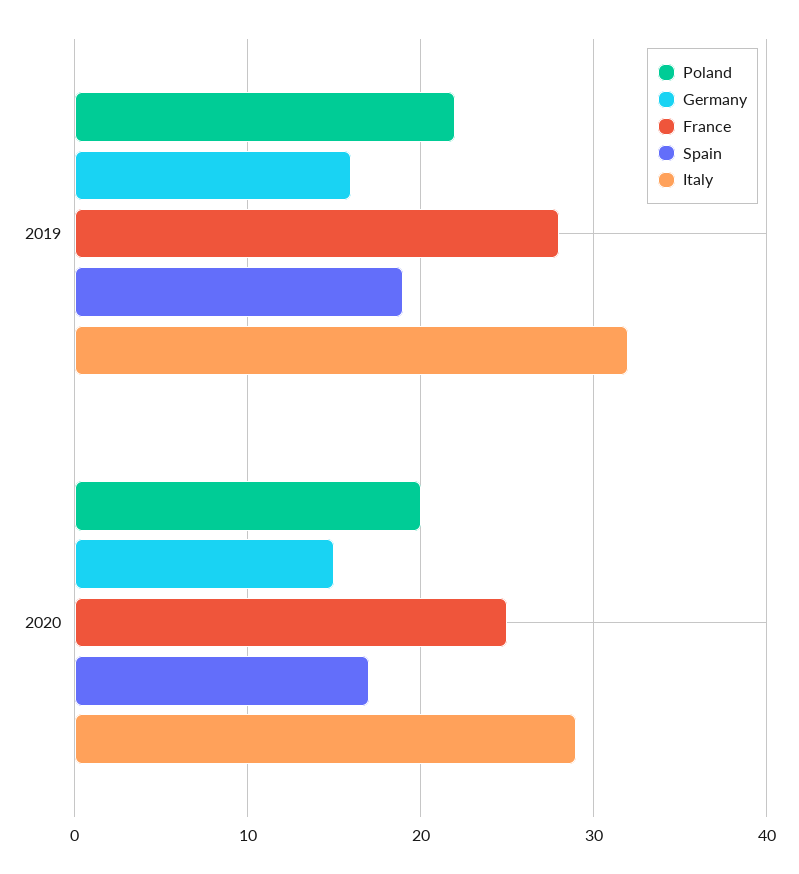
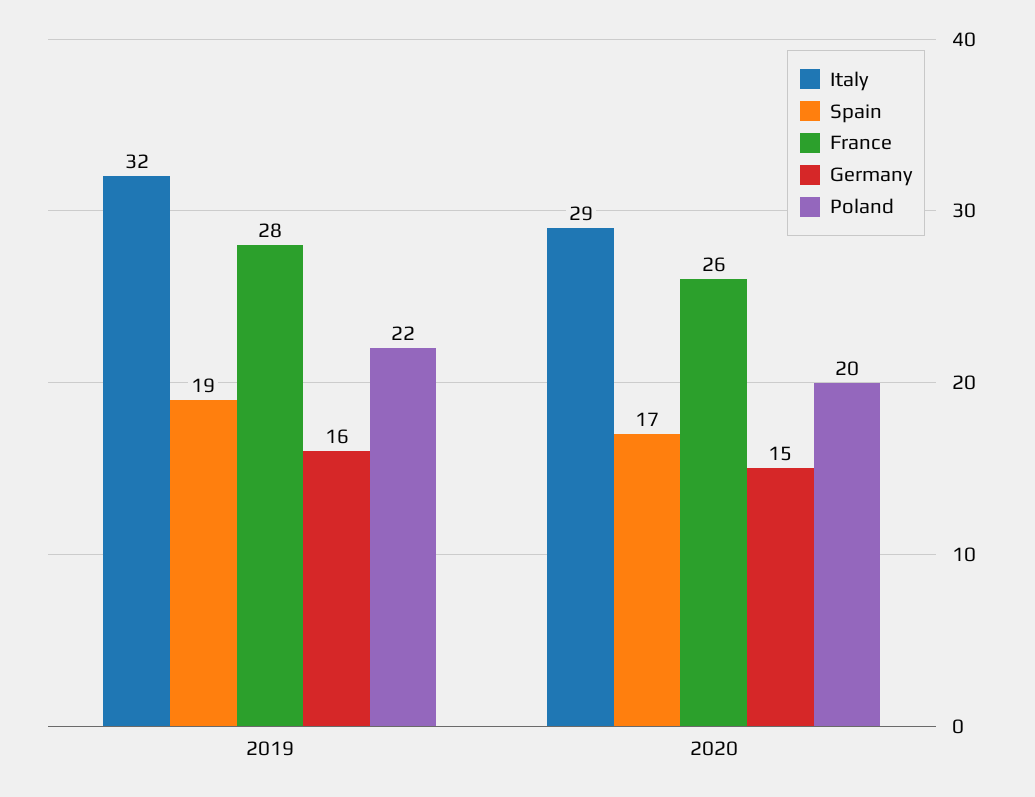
  {
    "Poland": {
      "2019": 22,
      "2020": 20
    },
    "Germany": {
      "2019": 16,
      "2020": 15
    },
    "France": {
      "2019": 28,
-     "2020": 25
+     "2020": 26
    },
    "Spain": {
      "2019": 19,
      "2020": 17
    },
    "Italy": {
      "2019": 32,
      "2020": 29
    }
  }

